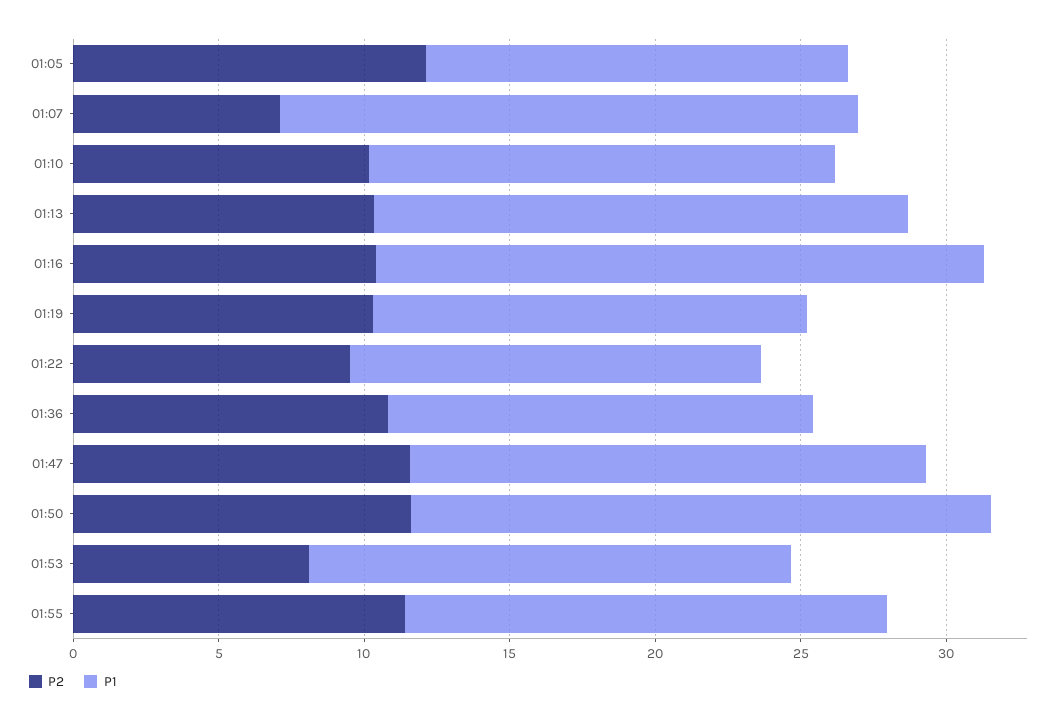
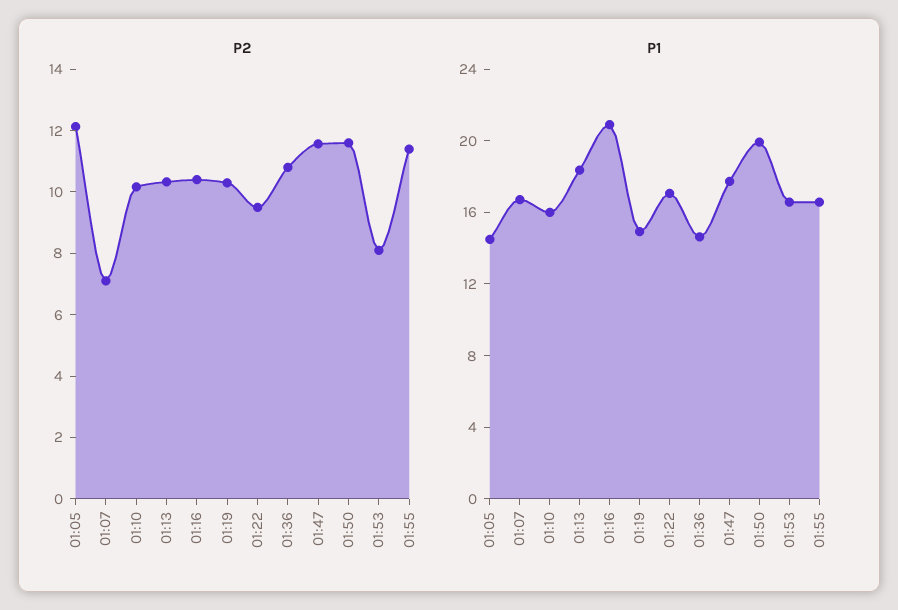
  {
    "P2": {
      "01:05": 12,
      "01:07": 7,
      "01:10": 10,
      "01:13": 10.5,
      "01:16": 10.5,
      "01:19": 10.5,
      "01:22": 9.5,
      "01:36": 11,
      "01:47": 11.5,
      "01:50": 11.5,
      "01:53": 8,
      "01:55": 11.5
    },
    "P1": {
      "01:05": 15,
-     "01:07": 20,
+     "01:07": 17,
      "01:10": 16,
      "01:13": 18,
      "01:16": 21,
      "01:19": 15,
-     "01:22": 14,
+     "01:22": 17,
      "01:36": 15,
      "01:47": 18,
      "01:50": 20,
      "01:53": 17,
      "01:55": 17
    }
  }

